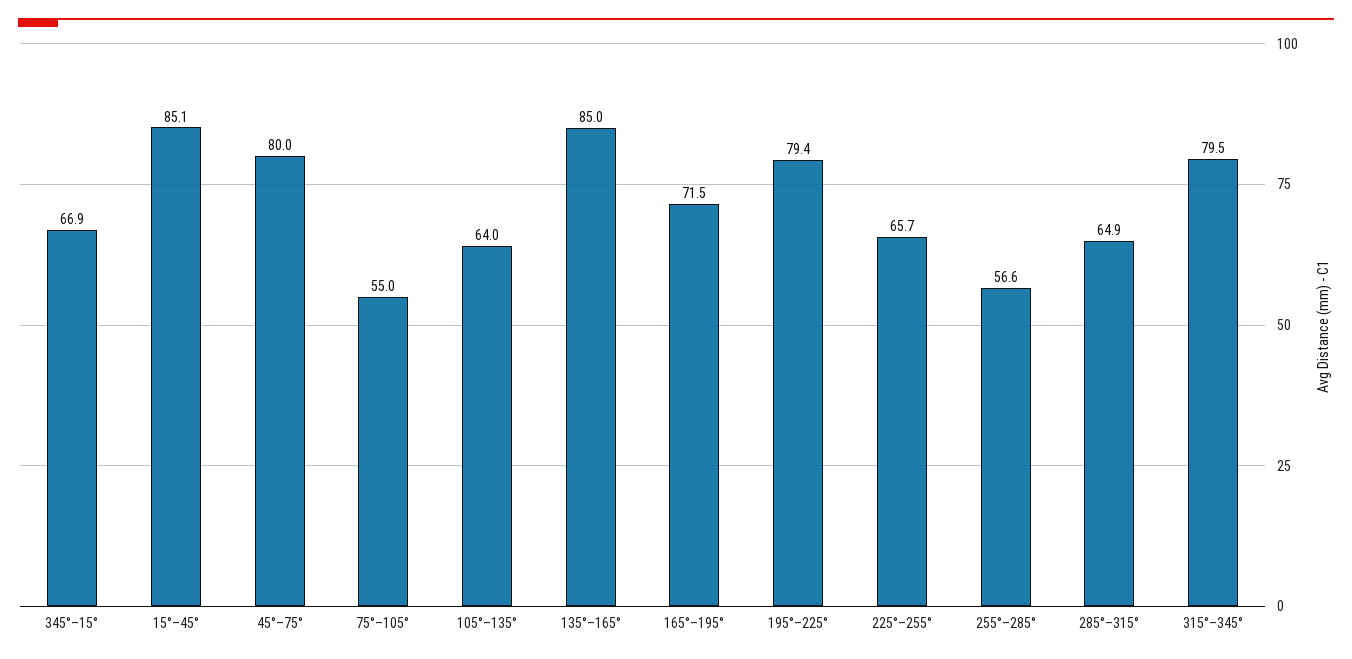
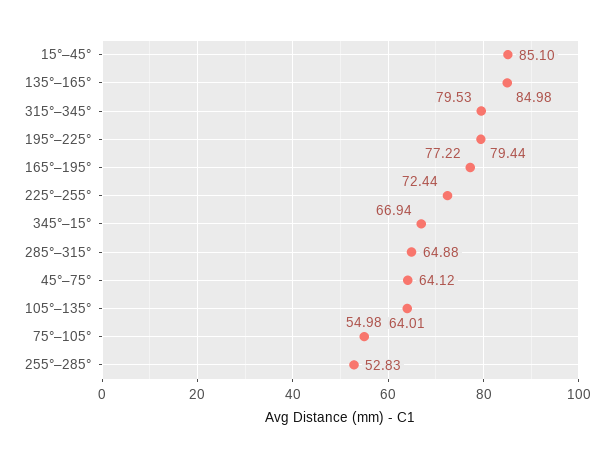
  {
    "345°–15°": 66.94,
    "15°–45°": 85.1,
-   "45°–75°": 80,
+   "45°–75°": 64.12,
    "75°–105°": 54.98,
    "105°–135°": 64.01,
    "135°–165°": 84.98,
-   "165°–195°": 71.5,
+   "165°–195°": 77.22,
    "195°–225°": 79.44,
-   "225°–255°": 65.7,
+   "225°–255°": 72.44,
-   "255°–285°": 56.6,
+   "255°–285°": 52.83,
    "285°–315°": 64.88,
    "315°–345°": 79.53
  }

